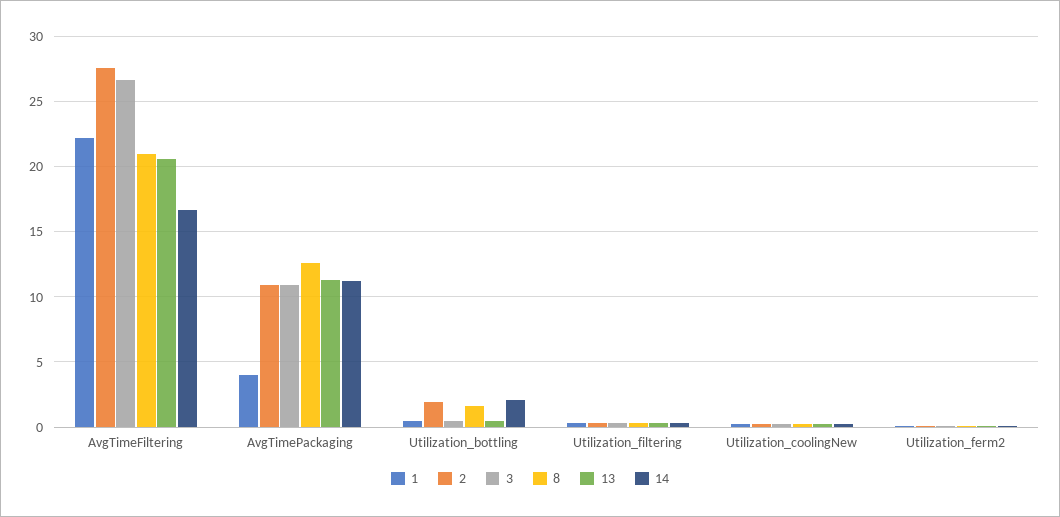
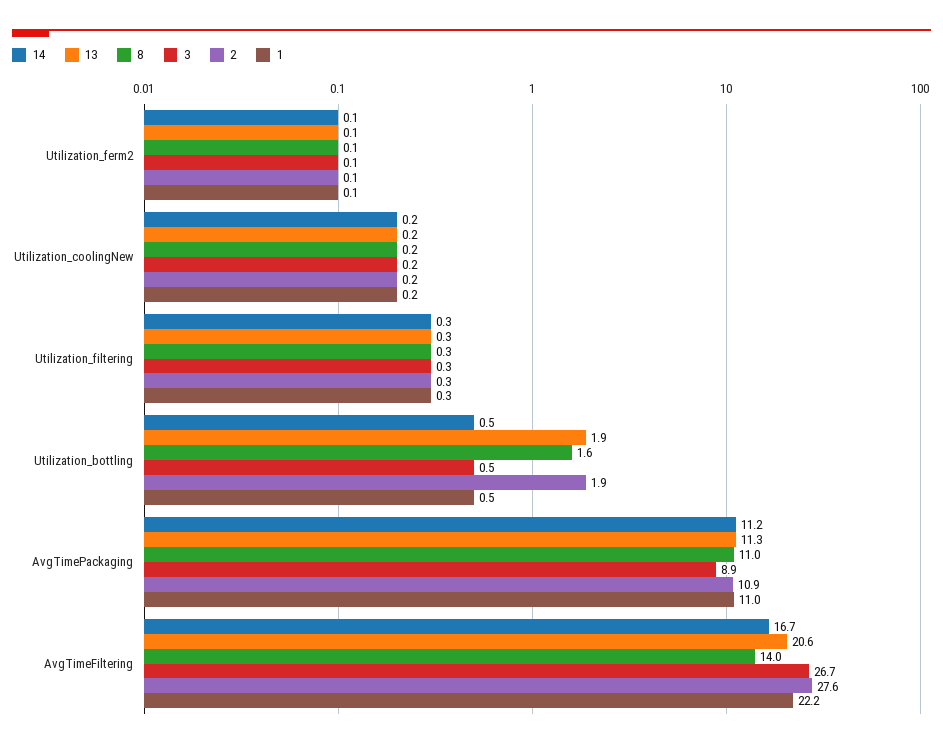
  {
    "1": {
      "AvgTimeFiltering": 22.2,
-     "AvgTimePackaging": 4,
+     "AvgTimePackaging": 11,
      "Utilization_bottling": 0.5,
      "Utilization_filtering": 0.3,
      "Utilization_coolingNew": 0.2,
      "Utilization_ferm2": 0.1
    },
    "2": {
      "AvgTimeFiltering": 27.6,
      "AvgTimePackaging": 10.9,
      "Utilization_bottling": 1.9,
      "Utilization_filtering": 0.3,
      "Utilization_coolingNew": 0.2,
      "Utilization_ferm2": 0.1
    },
    "3": {
      "AvgTimeFiltering": 26.7,
-     "AvgTimePackaging": 11,
+     "AvgTimePackaging": 8.9,
      "Utilization_bottling": 0.5,
      "Utilization_filtering": 0.3,
      "Utilization_coolingNew": 0.2,
      "Utilization_ferm2": 0.1
    },
    "8": {
-     "AvgTimeFiltering": 21,
+     "AvgTimeFiltering": 14,
-     "AvgTimePackaging": 12.5,
+     "AvgTimePackaging": 11,
      "Utilization_bottling": 1.6,
      "Utilization_filtering": 0.3,
      "Utilization_coolingNew": 0.2,
      "Utilization_ferm2": 0.1
    },
    "13": {
      "AvgTimeFiltering": 20.6,
      "AvgTimePackaging": 11.3,
-     "Utilization_bottling": 0.5,
+     "Utilization_bottling": 1.9,
      "Utilization_filtering": 0.3,
      "Utilization_coolingNew": 0.2,
      "Utilization_ferm2": 0.1
    },
    "14": {
      "AvgTimeFiltering": 16.7,
      "AvgTimePackaging": 11.2,
-     "Utilization_bottling": 2,
+     "Utilization_bottling": 0.5,
      "Utilization_filtering": 0.3,
      "Utilization_coolingNew": 0.2,
      "Utilization_ferm2": 0.1
    }
  }

